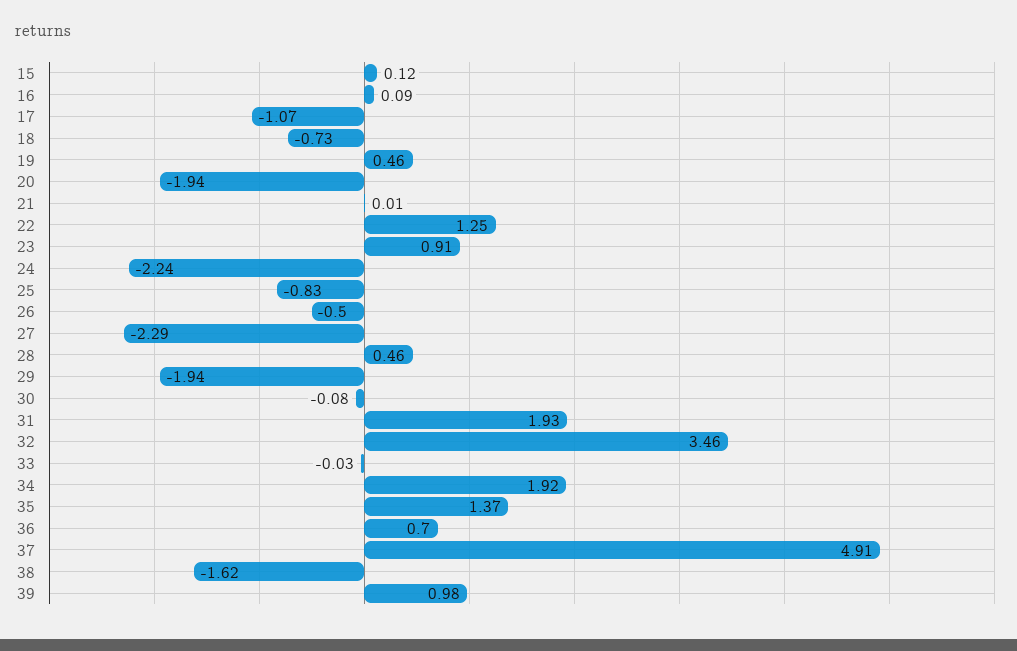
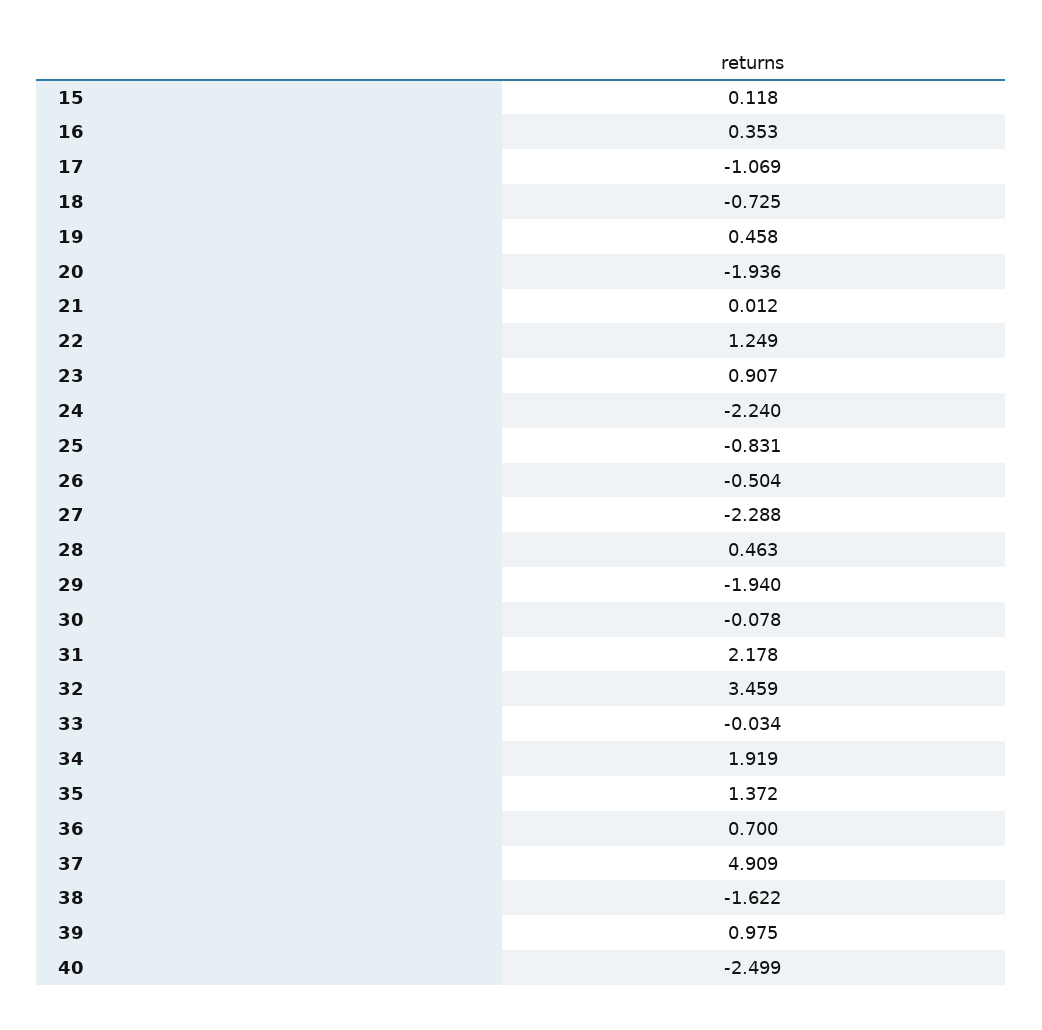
  {
    "15": 0.118,
-   "16": 0.09,
+   "16": 0.353,
    "17": -1.069,
    "18": -0.725,
    "19": 0.458,
    "20": -1.936,
    "21": 0.012,
    "22": 1.249,
    "23": 0.907,
    "24": -2.24,
    "25": -0.831,
    "26": -0.504,
    "27": -2.288,
    "28": 0.463,
    "29": -1.94,
    "30": -0.078,
-   "31": 1.93,
+   "31": 2.178,
    "32": 3.459,
    "33": -0.034,
    "34": 1.919,
    "35": 1.372,
    "36": 0.7,
    "37": 4.909,
    "38": -1.622,
-   "39": 0.975
+   "39": 0.975,
+   "40": -2.499
  }

